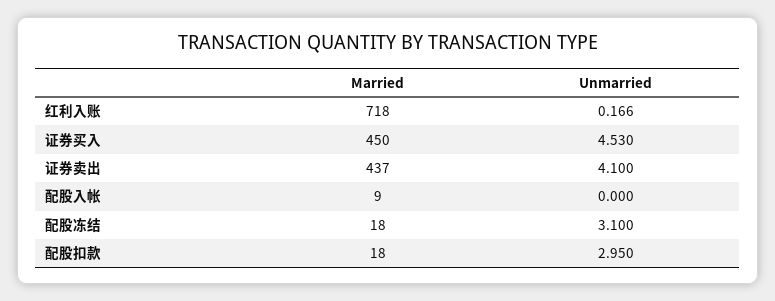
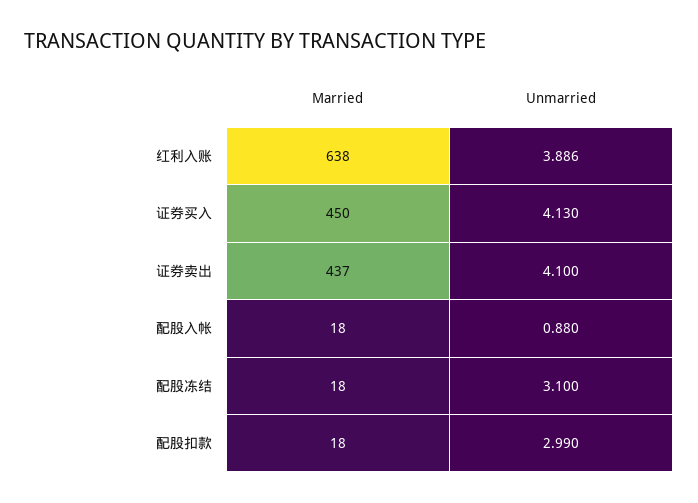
  {
    "Married": {
-     "红利入账": 718,
+     "红利入账": 638,
      "证券买入": 450,
      "证券卖出": 437,
-     "配股入帐": 9,
+     "配股入帐": 18,
      "配股冻结": 18,
      "配股扣款": 18
    },
    "Unmarried": {
-     "红利入账": 0.166,
+     "红利入账": 3.886,
-     "证券买入": 4.53,
+     "证券买入": 4.13,
      "证券卖出": 4.1,
-     "配股入帐": 0,
+     "配股入帐": 0.88,
      "配股冻结": 3.1,
-     "配股扣款": 2.95
+     "配股扣款": 2.99
    }
  }

